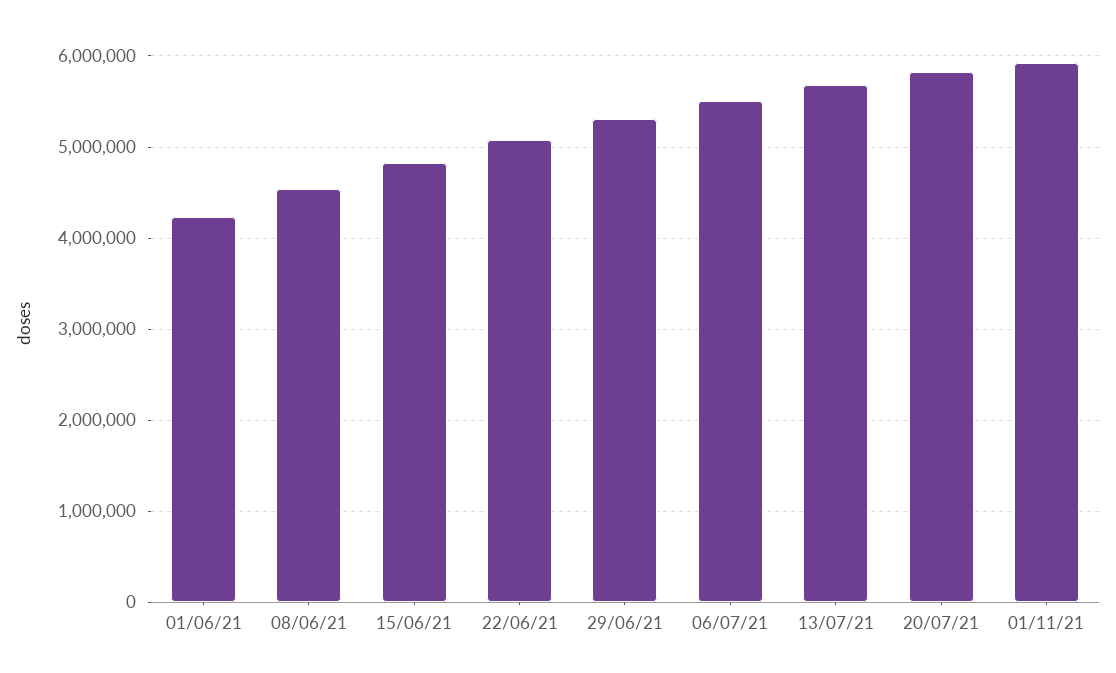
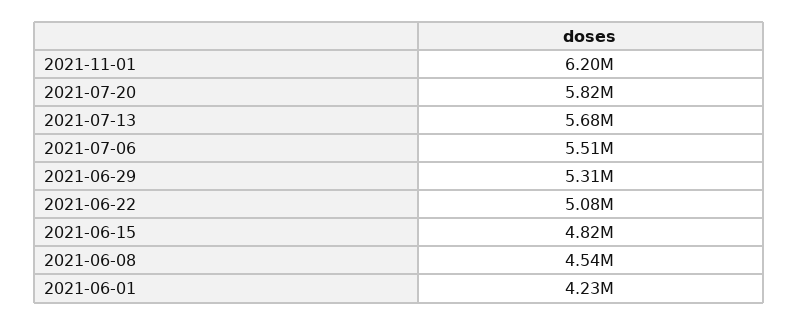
  {
    "01/06/21": 4230000,
    "08/06/21": 4540000,
    "15/06/21": 4820000,
    "22/06/21": 5080000,
    "29/06/21": 5310000,
    "06/07/21": 5510000,
    "13/07/21": 5680000,
    "20/07/21": 5820000,
-   "01/11/21": 5900000
+   "01/11/21": 6200000
  }

